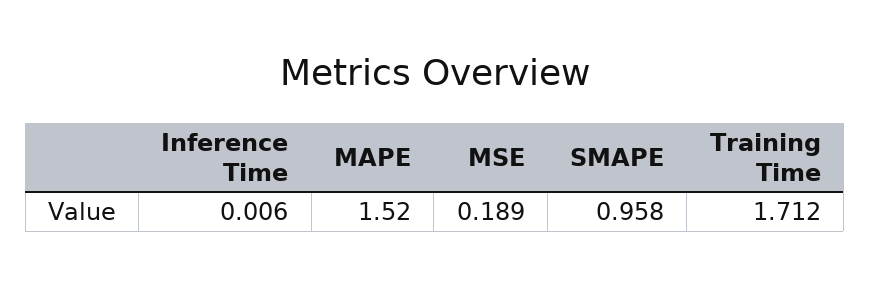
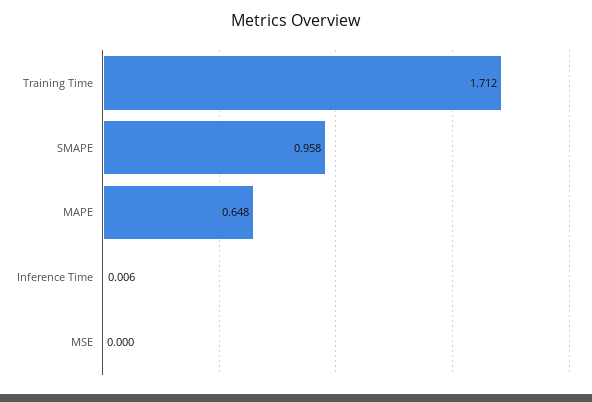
  {
    "Inference Time": 0.006,
-   "MAPE": 1.52,
+   "MAPE": 0.648,
-   "MSE": 0.189,
+   "MSE": 0,
    "SMAPE": 0.958,
    "Training Time": 1.712
  }

